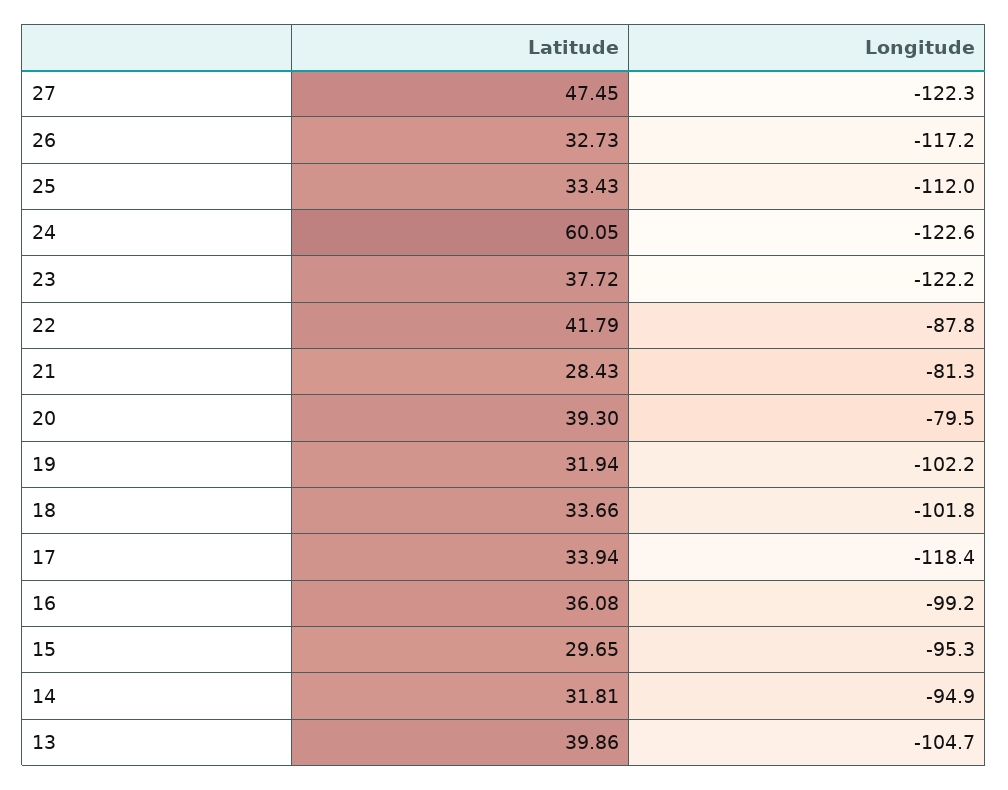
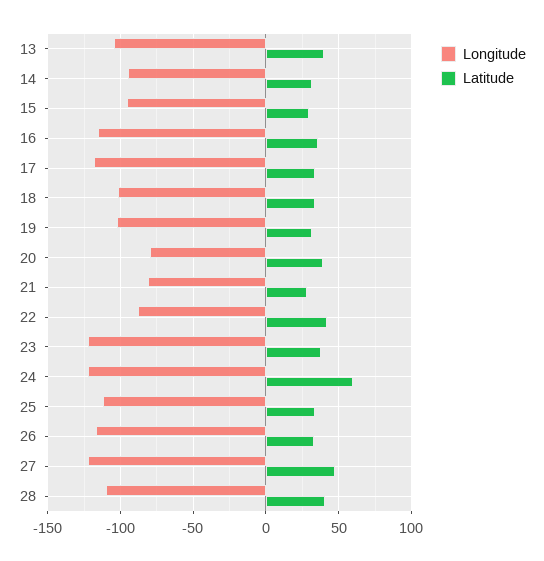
  {
    "Latitude": {
      "27": 47.45,
      "26": 32.73,
      "25": 33.43,
      "24": 60.05,
      "23": 37.72,
      "22": 41.79,
      "21": 28.43,
      "20": 39.3,
      "19": 31.94,
      "18": 33.66,
      "17": 33.94,
      "16": 36.08,
      "15": 29.65,
      "14": 31.81,
-     "13": 39.86
+     "13": 39.86,
+     "28": 40
    },
    "Longitude": {
      "27": -122.3,
      "26": -117.2,
      "25": -112,
      "24": -122.6,
      "23": -122.2,
      "22": -87.8,
      "21": -81.3,
      "20": -79.5,
      "19": -102.2,
      "18": -101.8,
      "17": -118.4,
-     "16": -99.2,
+     "16": -115,
      "15": -95.3,
      "14": -94.9,
-     "13": -104.7
+     "13": -104.7,
+     "28": -110
    }
  }

